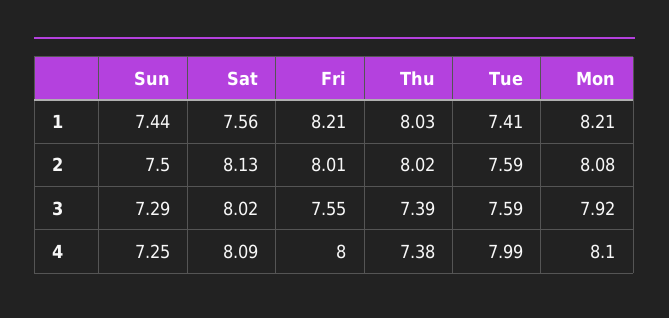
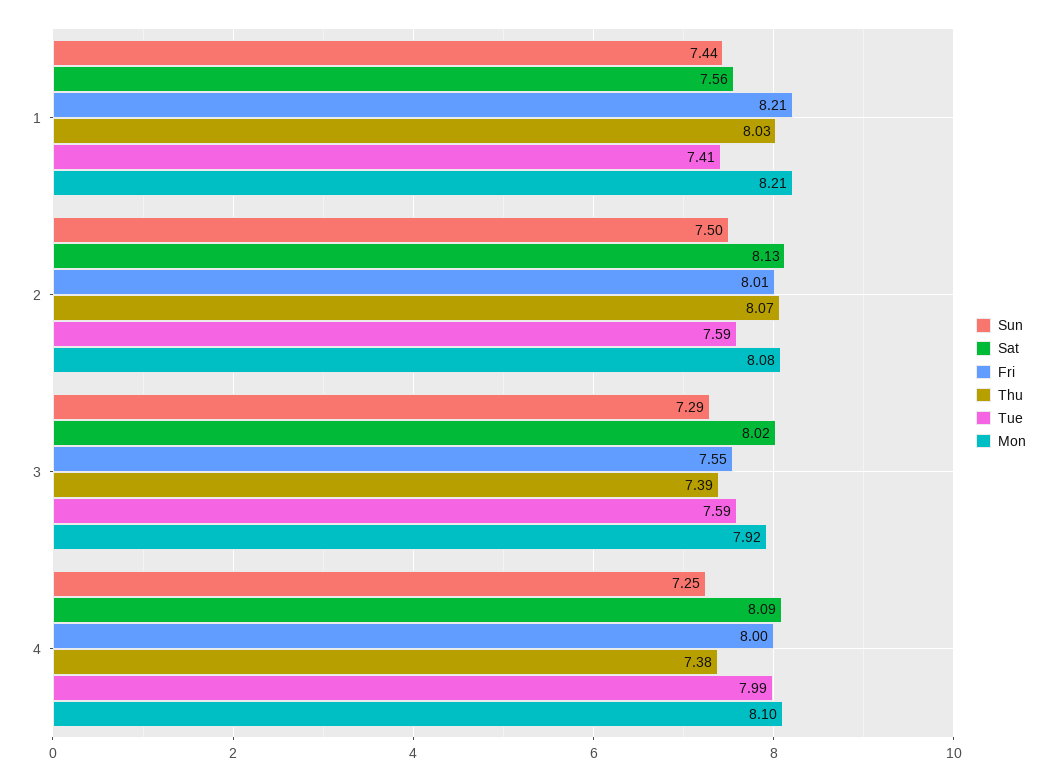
  {
    "Sun": {
      "1": 7.44,
      "2": 7.5,
      "3": 7.29,
      "4": 7.25
    },
    "Sat": {
      "1": 7.56,
      "2": 8.13,
      "3": 8.02,
      "4": 8.09
    },
    "Fri": {
      "1": 8.21,
      "2": 8.01,
      "3": 7.55,
      "4": 8
    },
    "Thu": {
      "1": 8.03,
-     "2": 8.02,
+     "2": 8.07,
      "3": 7.39,
      "4": 7.38
    },
    "Tue": {
      "1": 7.41,
      "2": 7.59,
      "3": 7.59,
      "4": 7.99
    },
    "Mon": {
      "1": 8.21,
      "2": 8.08,
      "3": 7.92,
      "4": 8.1
    }
  }

